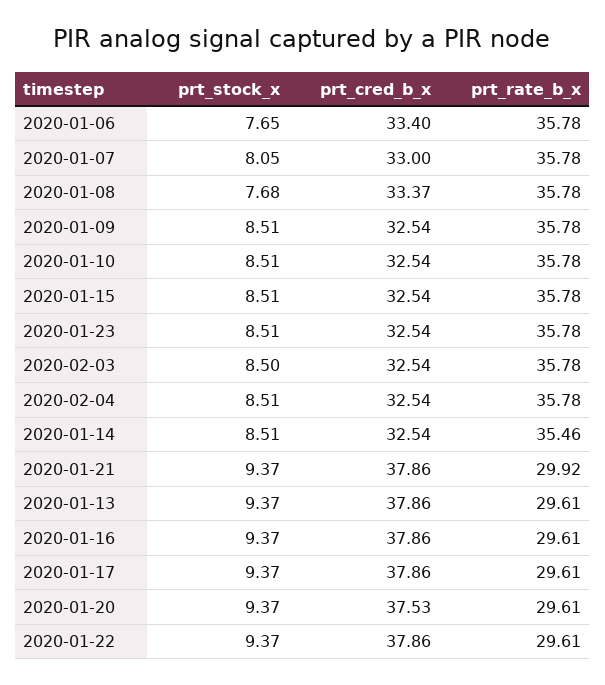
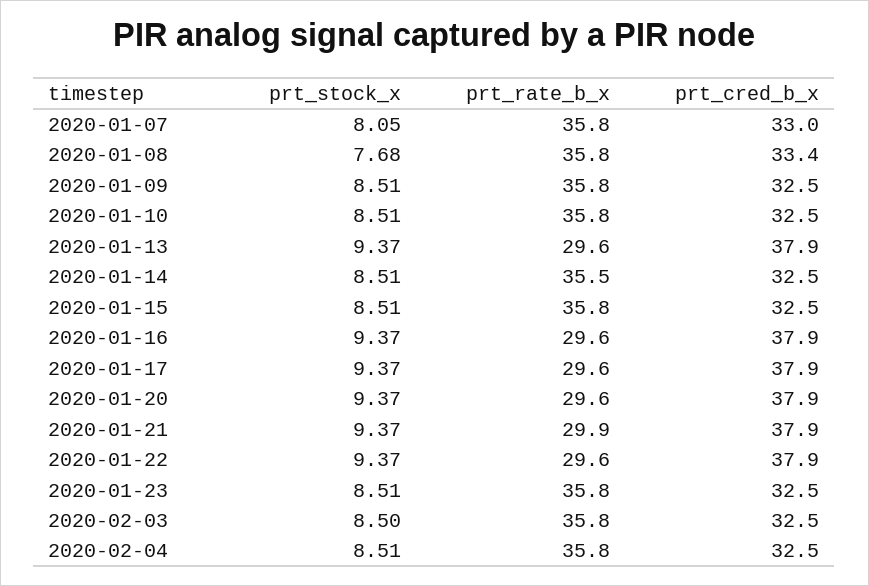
  {
    "prt_stock_x": {
-     "2020-01-06": 7.65,
      "2020-01-07": 8.05,
      "2020-01-08": 7.68,
      "2020-01-09": 8.51,
      "2020-01-10": 8.51,
      "2020-01-15": 8.51,
      "2020-01-23": 8.51,
      "2020-02-03": 8.5,
      "2020-02-04": 8.51,
      "2020-01-14": 8.51,
      "2020-01-21": 9.37,
      "2020-01-13": 9.37,
      "2020-01-16": 9.37,
      "2020-01-17": 9.37,
      "2020-01-20": 9.37,
      "2020-01-22": 9.37
    },
    "prt_cred_b_x": {
-     "2020-01-06": 33.4,
      "2020-01-07": 33,
      "2020-01-08": 33.37,
      "2020-01-09": 32.54,
      "2020-01-10": 32.54,
      "2020-01-15": 32.54,
      "2020-01-23": 32.54,
      "2020-02-03": 32.54,
      "2020-02-04": 32.54,
      "2020-01-14": 32.54,
      "2020-01-21": 37.86,
      "2020-01-13": 37.86,
      "2020-01-16": 37.86,
      "2020-01-17": 37.86,
-     "2020-01-20": 37.53,
+     "2020-01-20": 37.9,
      "2020-01-22": 37.86
    },
    "prt_rate_b_x": {
-     "2020-01-06": 35.78,
      "2020-01-07": 35.78,
      "2020-01-08": 35.78,
      "2020-01-09": 35.78,
      "2020-01-10": 35.78,
      "2020-01-15": 35.78,
      "2020-01-23": 35.78,
      "2020-02-03": 35.78,
      "2020-02-04": 35.78,
      "2020-01-14": 35.46,
      "2020-01-21": 29.92,
      "2020-01-13": 29.61,
      "2020-01-16": 29.61,
      "2020-01-17": 29.61,
      "2020-01-20": 29.61,
      "2020-01-22": 29.61
    }
  }

